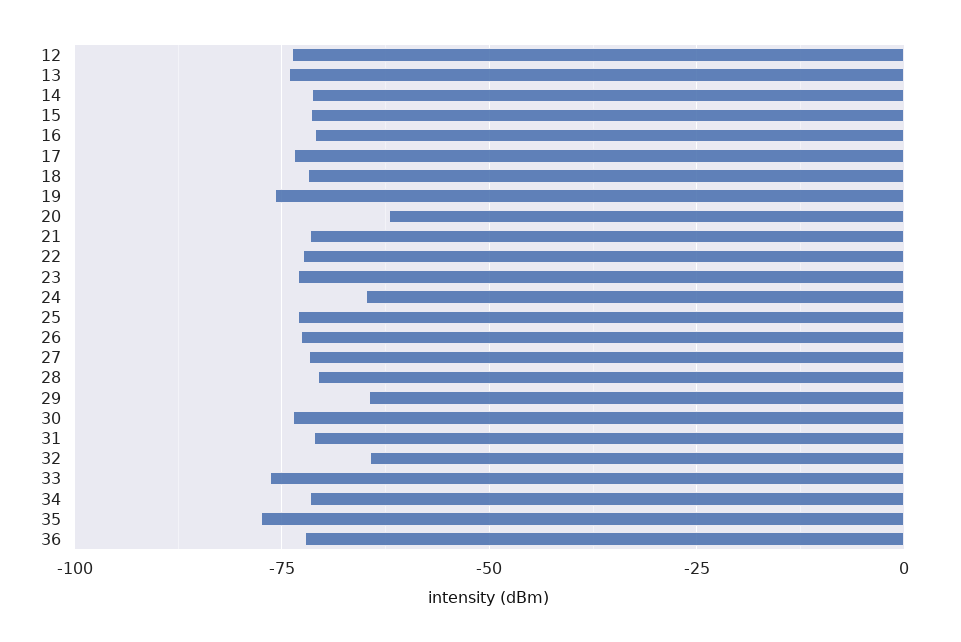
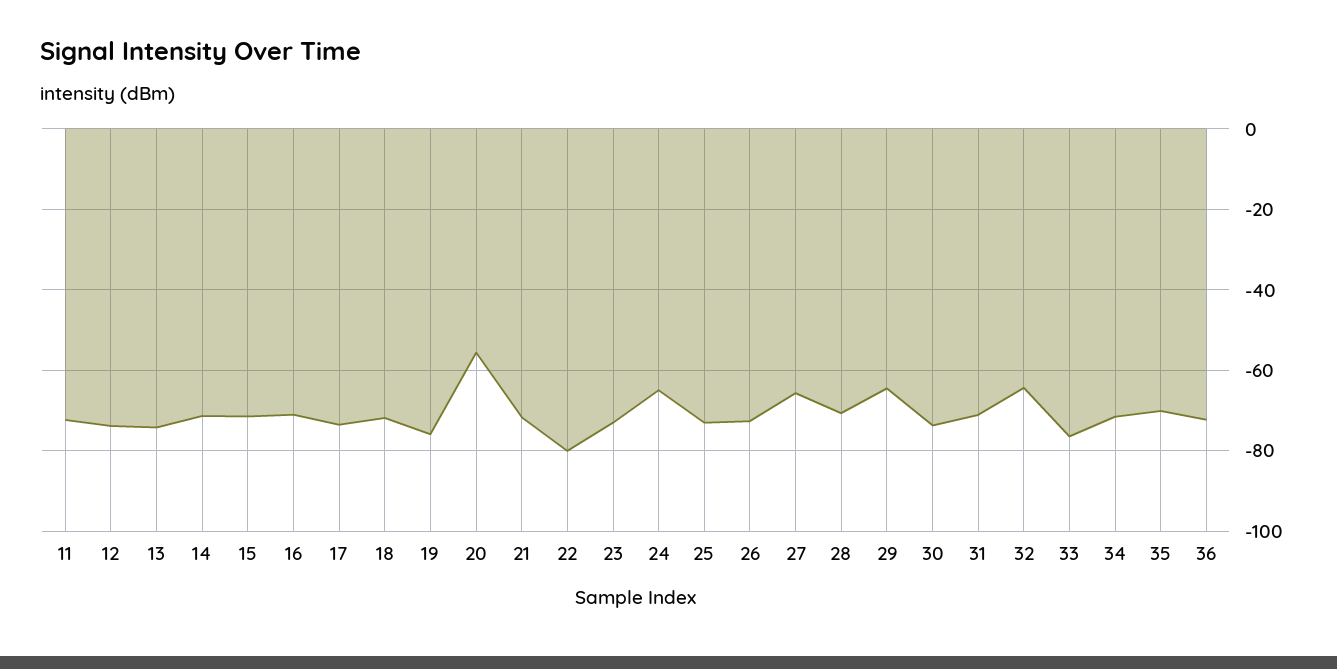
  {
    "12": -74,
    "13": -74,
    "14": -72,
    "15": -72,
    "16": -72,
    "17": -74,
    "18": -72,
    "19": -76,
-   "20": -62.5,
+   "20": -56,
    "21": -72,
-   "22": -72.5,
+   "22": -80,
    "23": -74,
    "24": -64,
    "25": -74,
    "26": -72,
-   "27": -72.5,
+   "27": -66,
    "28": -70,
    "29": -64,
    "30": -74,
    "31": -72,
    "32": -64,
    "33": -76,
    "34": -72,
-   "35": -77.5,
+   "35": -70,
-   "36": -72
+   "36": -72,
+   "11": -72
  }

